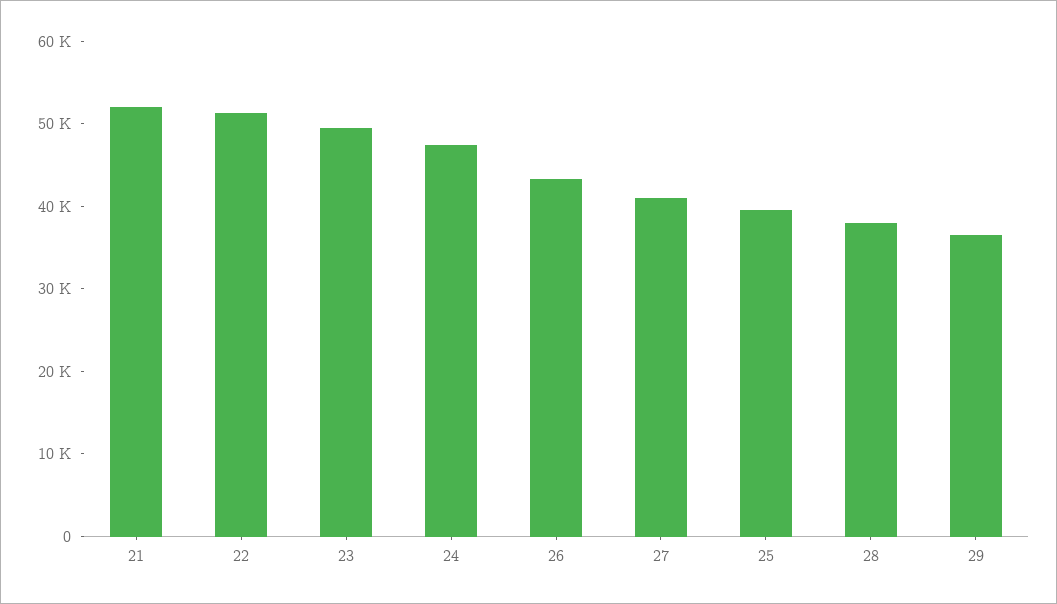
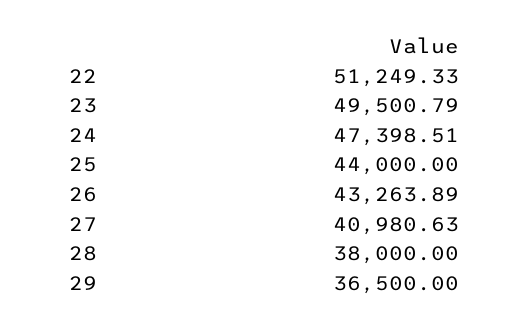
  {
-   "21": 52000,
    "22": 51249.33,
    "23": 49500.79,
    "24": 47398.51,
    "26": 43263.89,
    "27": 40980.63,
-   "25": 40000,
+   "25": 44000,
    "28": 38000,
    "29": 36500
  }

